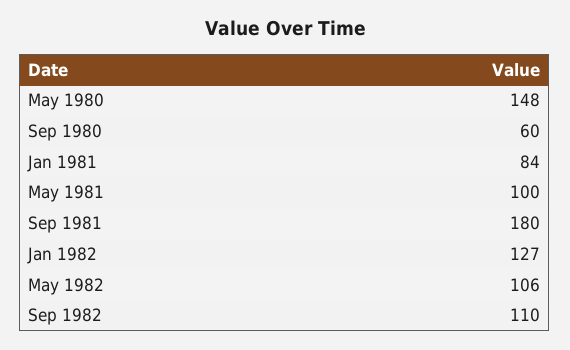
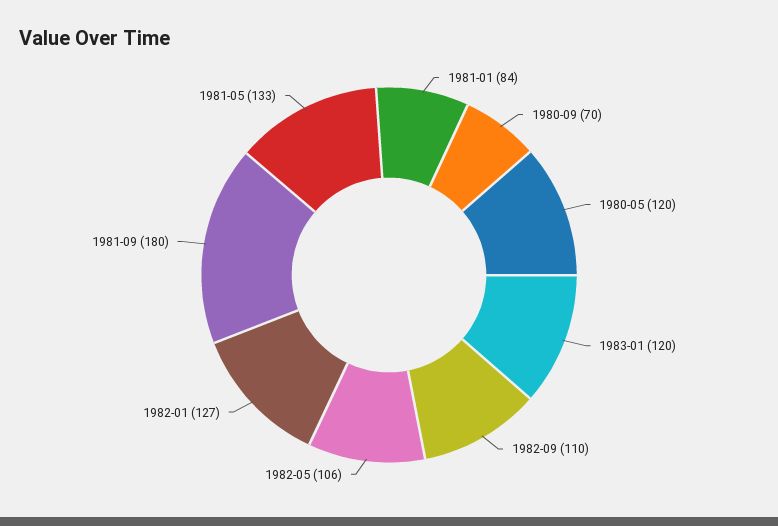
  {
-   "May 1980": 148,
+   "May 1980": 120,
-   "Sep 1980": 60,
+   "Sep 1980": 70,
    "Jan 1981": 84,
-   "May 1981": 100,
+   "May 1981": 133,
    "Sep 1981": 180,
    "Jan 1982": 127,
    "May 1982": 106,
-   "Sep 1982": 110
+   "Sep 1982": 110,
+   "1983-01": 120
  }

